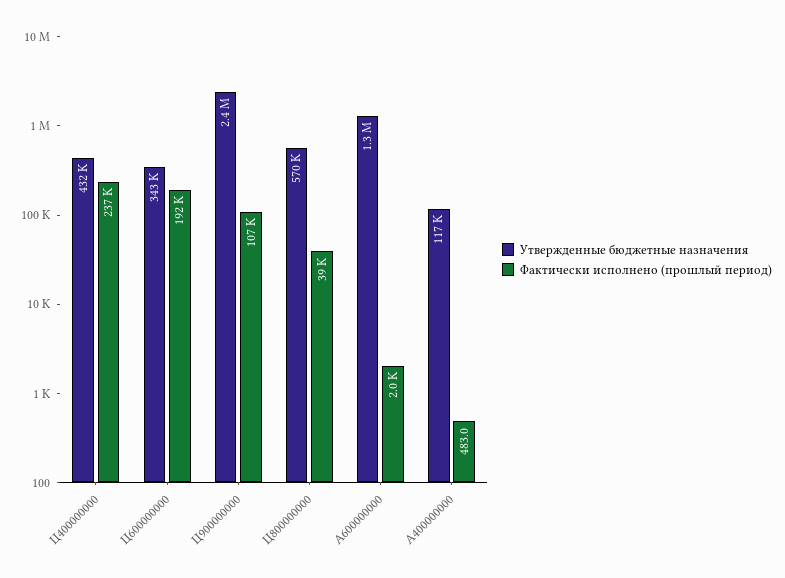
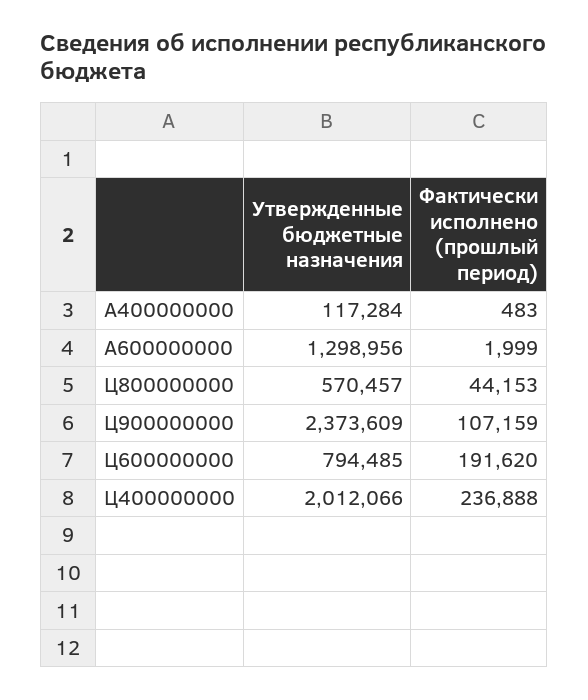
  {
    "Утвержденные бюджетные назначения": {
-     "Ц400000000": 432000,
+     "Ц400000000": 2012066,
-     "Ц600000000": 343000,
+     "Ц600000000": 794485,
      "Ц900000000": 2373609,
      "Ц800000000": 570457,
      "А600000000": 1298956,
      "А400000000": 117284
    },
    "Фактически исполнено (прошлый период)": {
      "Ц400000000": 236888,
      "Ц600000000": 191620,
      "Ц900000000": 107159,
-     "Ц800000000": 39000,
+     "Ц800000000": 44153,
      "А600000000": 1999,
      "А400000000": 483
    }
  }

